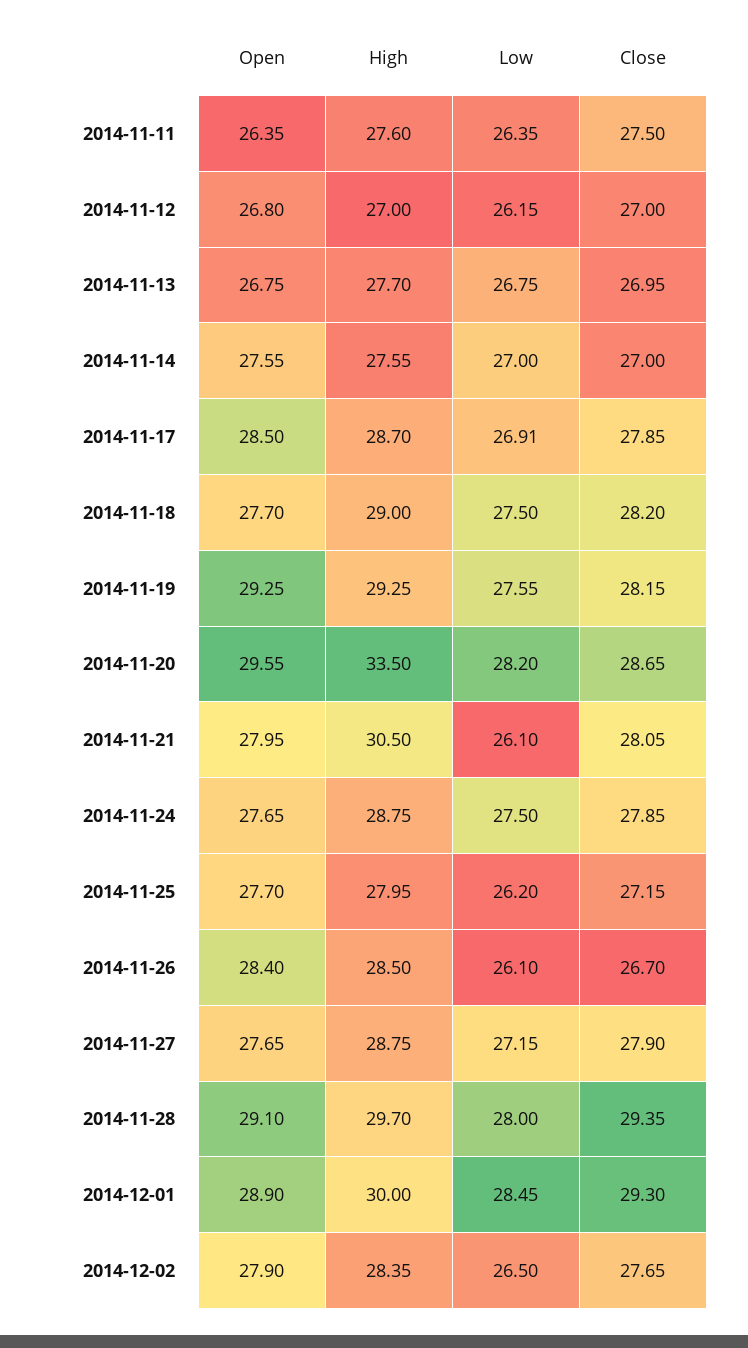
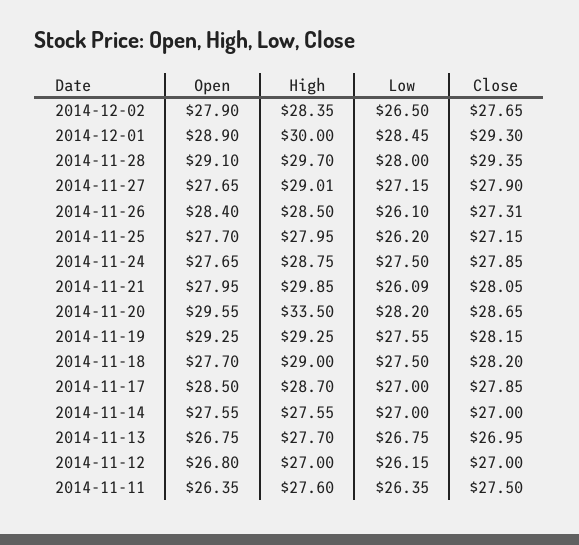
  {
    "Open": {
      "2014-11-11": 26.35,
      "2014-11-12": 26.8,
      "2014-11-13": 26.75,
      "2014-11-14": 27.55,
      "2014-11-17": 28.5,
      "2014-11-18": 27.7,
      "2014-11-19": 29.25,
      "2014-11-20": 29.55,
      "2014-11-21": 27.95,
      "2014-11-24": 27.65,
      "2014-11-25": 27.7,
      "2014-11-26": 28.4,
      "2014-11-27": 27.65,
      "2014-11-28": 29.1,
      "2014-12-01": 28.9,
      "2014-12-02": 27.9
    },
    "High": {
      "2014-11-11": 27.6,
      "2014-11-12": 27,
      "2014-11-13": 27.7,
      "2014-11-14": 27.55,
      "2014-11-17": 28.7,
      "2014-11-18": 29,
      "2014-11-19": 29.25,
      "2014-11-20": 33.5,
-     "2014-11-21": 30.5,
+     "2014-11-21": 29.85,
      "2014-11-24": 28.75,
      "2014-11-25": 27.95,
      "2014-11-26": 28.5,
-     "2014-11-27": 28.75,
+     "2014-11-27": 29.01,
      "2014-11-28": 29.7,
      "2014-12-01": 30,
      "2014-12-02": 28.35
    },
    "Low": {
      "2014-11-11": 26.35,
      "2014-11-12": 26.15,
      "2014-11-13": 26.75,
      "2014-11-14": 27,
-     "2014-11-17": 26.91,
+     "2014-11-17": 27,
      "2014-11-18": 27.5,
      "2014-11-19": 27.55,
      "2014-11-20": 28.2,
-     "2014-11-21": 26.1,
+     "2014-11-21": 26.09,
      "2014-11-24": 27.5,
      "2014-11-25": 26.2,
      "2014-11-26": 26.1,
      "2014-11-27": 27.15,
      "2014-11-28": 28,
      "2014-12-01": 28.45,
      "2014-12-02": 26.5
    },
    "Close": {
      "2014-11-11": 27.5,
      "2014-11-12": 27,
      "2014-11-13": 26.95,
      "2014-11-14": 27,
      "2014-11-17": 27.85,
      "2014-11-18": 28.2,
      "2014-11-19": 28.15,
      "2014-11-20": 28.65,
      "2014-11-21": 28.05,
      "2014-11-24": 27.85,
      "2014-11-25": 27.15,
-     "2014-11-26": 26.7,
+     "2014-11-26": 27.31,
      "2014-11-27": 27.9,
      "2014-11-28": 29.35,
      "2014-12-01": 29.3,
      "2014-12-02": 27.65
    }
  }

